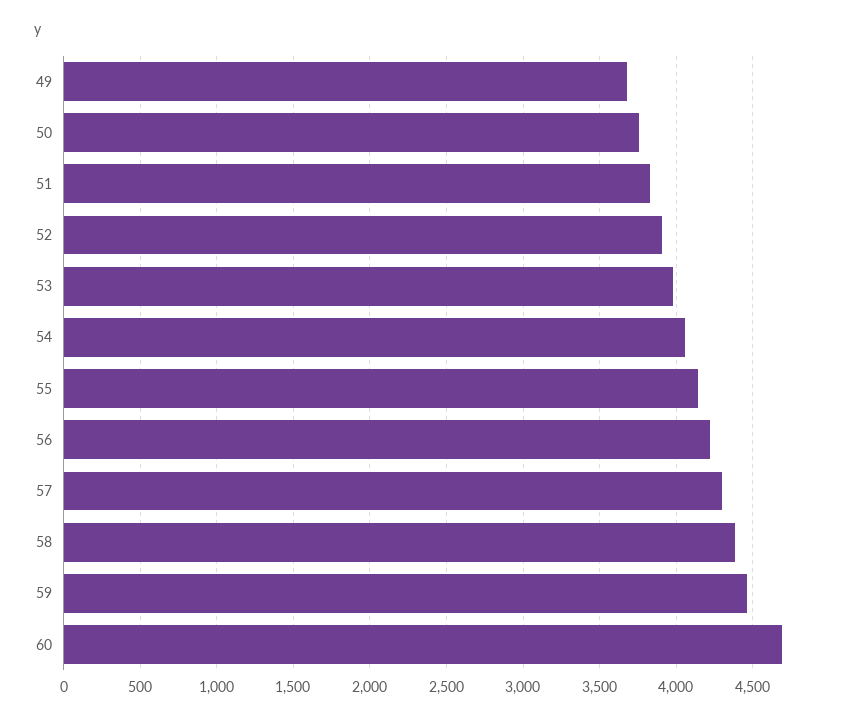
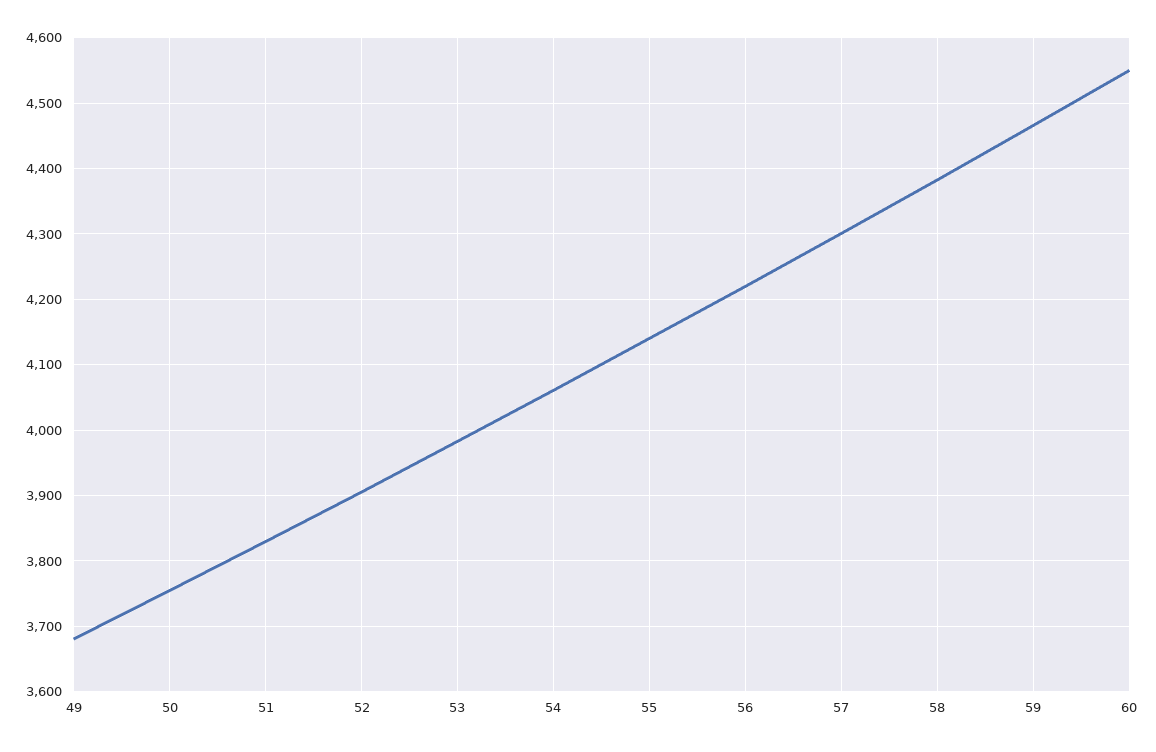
  {
    "49": 3680,
    "50": 3760,
    "51": 3830,
    "52": 3910,
    "53": 3980,
    "54": 4060,
    "55": 4140,
    "56": 4220,
    "57": 4300,
    "58": 4380,
    "59": 4470,
-   "60": 4700
+   "60": 4550
  }

